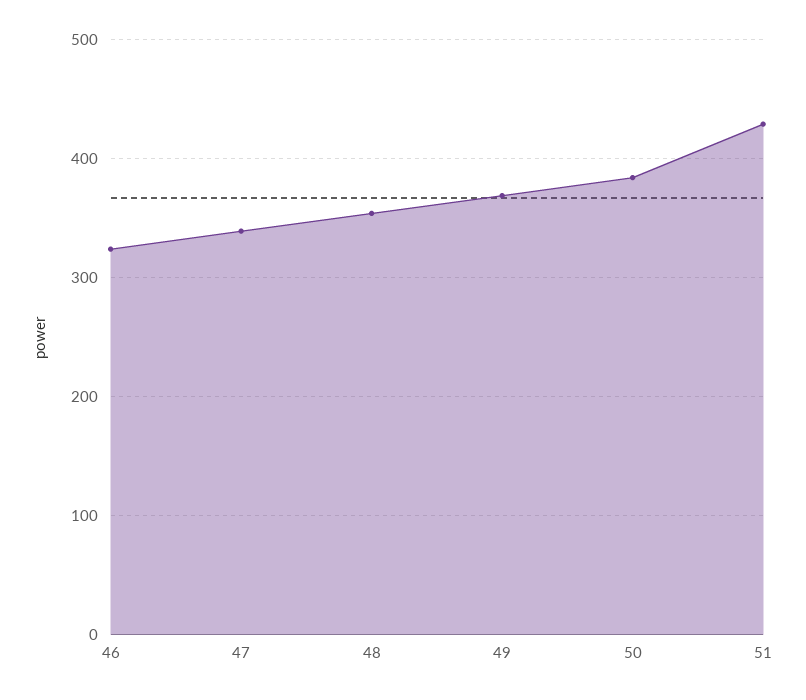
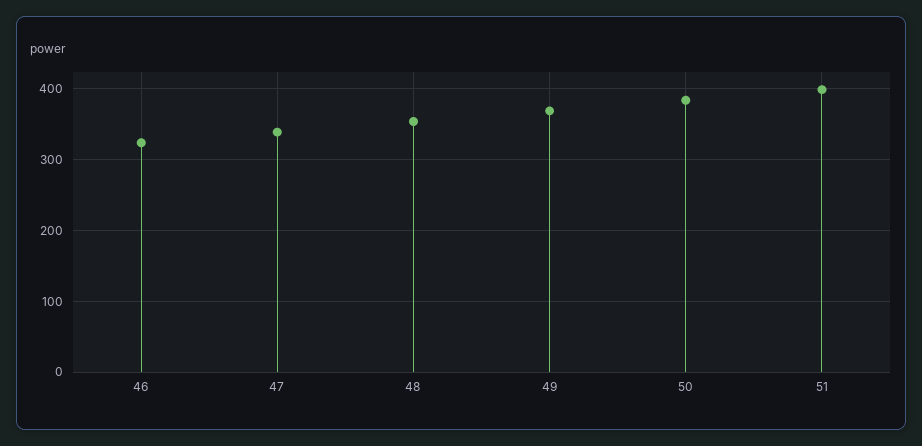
  {
    "46": 320,
    "47": 340,
    "48": 350,
    "49": 370,
    "50": 380,
-   "51": 430
+   "51": 400
  }

